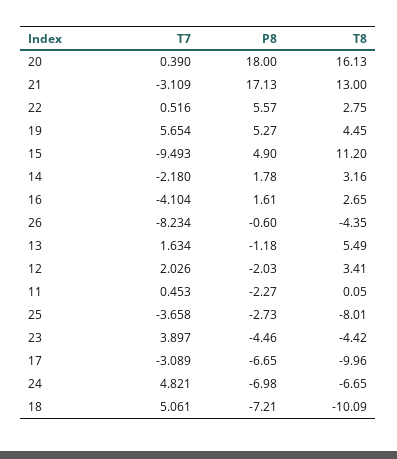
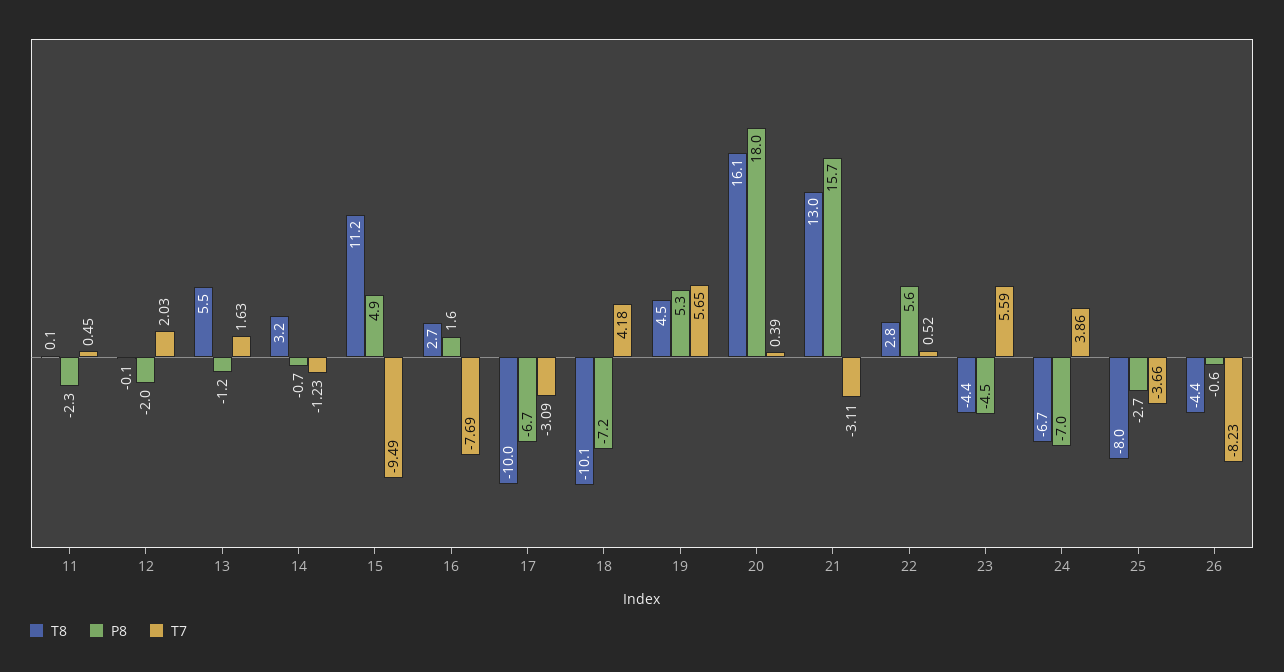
  {
    "T7": {
      "20": 0.39,
      "21": -3.109,
      "22": 0.516,
      "19": 5.654,
      "15": -9.493,
-     "14": -2.18,
+     "14": -1.23,
-     "16": -4.104,
+     "16": -7.69,
      "26": -8.234,
      "13": 1.634,
      "12": 2.026,
      "11": 0.453,
      "25": -3.658,
-     "23": 3.897,
+     "23": 5.59,
      "17": -3.089,
-     "24": 4.821,
+     "24": 3.86,
-     "18": 5.061
+     "18": 4.18
    },
    "P8": {
      "20": 18,
-     "21": 17.13,
+     "21": 15.7,
      "22": 5.57,
      "19": 5.27,
      "15": 4.9,
-     "14": 1.78,
+     "14": -0.7,
      "16": 1.61,
      "26": -0.6,
      "13": -1.18,
      "12": -2.03,
      "11": -2.27,
      "25": -2.73,
      "23": -4.46,
      "17": -6.65,
      "24": -6.98,
      "18": -7.21
    },
    "T8": {
      "20": 16.13,
      "21": 13,
      "22": 2.75,
      "19": 4.45,
      "15": 11.2,
      "14": 3.16,
      "16": 2.65,
      "26": -4.35,
      "13": 5.49,
-     "12": 3.41,
+     "12": -0.1,
      "11": 0.05,
      "25": -8.01,
      "23": -4.42,
      "17": -9.96,
      "24": -6.65,
      "18": -10.09
    }
  }

